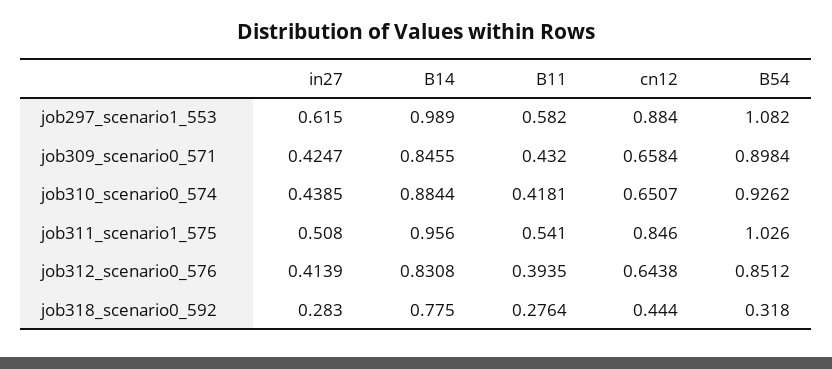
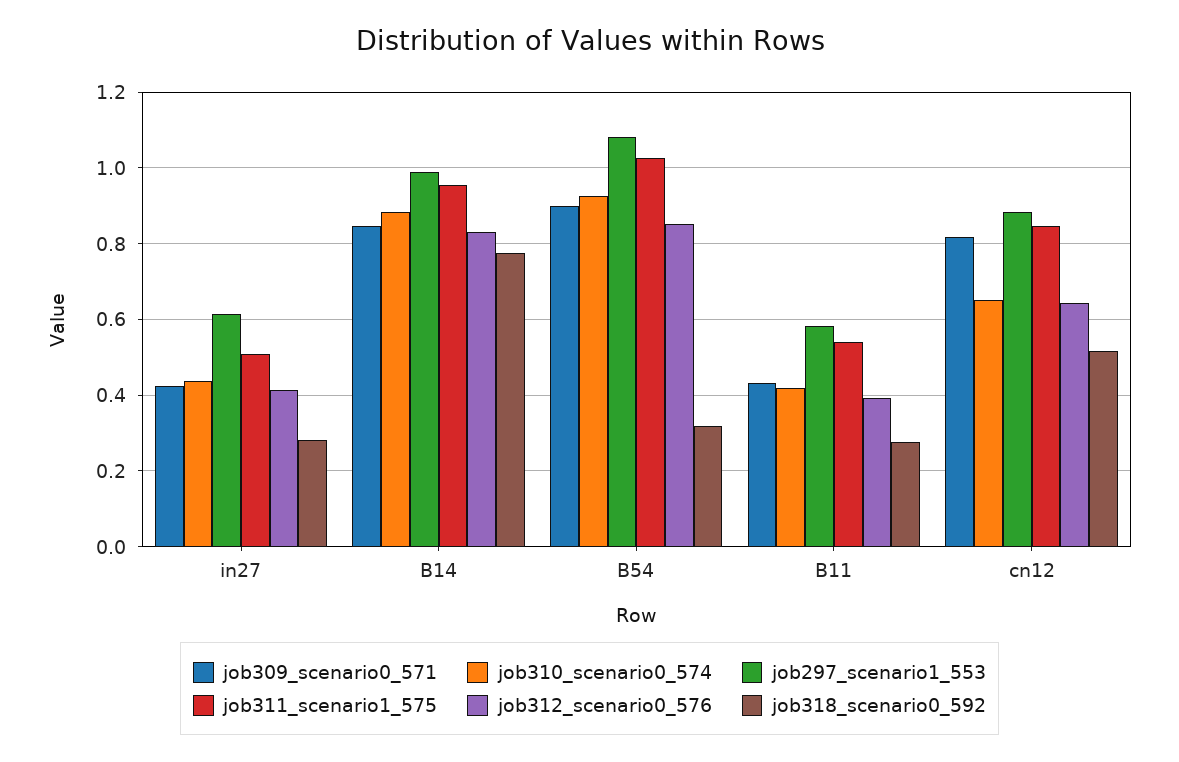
  {
    "job297_scenario1_553": {
      "in27": 0.615,
      "B14": 0.989,
      "B11": 0.582,
      "cn12": 0.884,
      "B54": 1.082
    },
    "job309_scenario0_571": {
      "in27": 0.4247,
      "B14": 0.8455,
      "B11": 0.432,
-     "cn12": 0.6584,
+     "cn12": 0.82,
      "B54": 0.8984
    },
    "job310_scenario0_574": {
      "in27": 0.4385,
      "B14": 0.8844,
      "B11": 0.4181,
      "cn12": 0.6507,
      "B54": 0.9262
    },
    "job311_scenario1_575": {
      "in27": 0.508,
      "B14": 0.956,
      "B11": 0.541,
      "cn12": 0.846,
      "B54": 1.026
    },
    "job312_scenario0_576": {
      "in27": 0.4139,
      "B14": 0.8308,
      "B11": 0.3935,
      "cn12": 0.6438,
      "B54": 0.8512
    },
    "job318_scenario0_592": {
      "in27": 0.283,
      "B14": 0.775,
      "B11": 0.2764,
-     "cn12": 0.444,
+     "cn12": 0.52,
      "B54": 0.318
    }
  }

